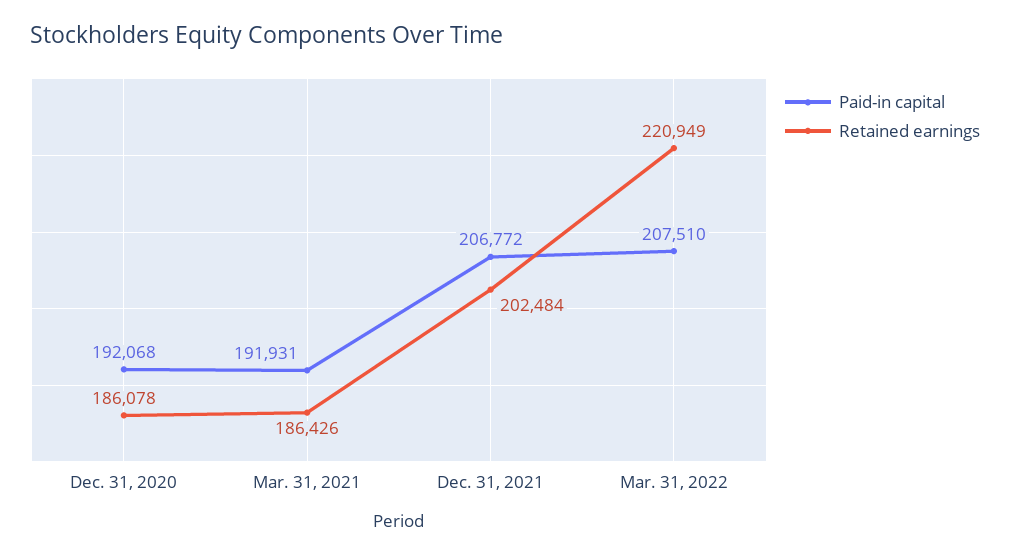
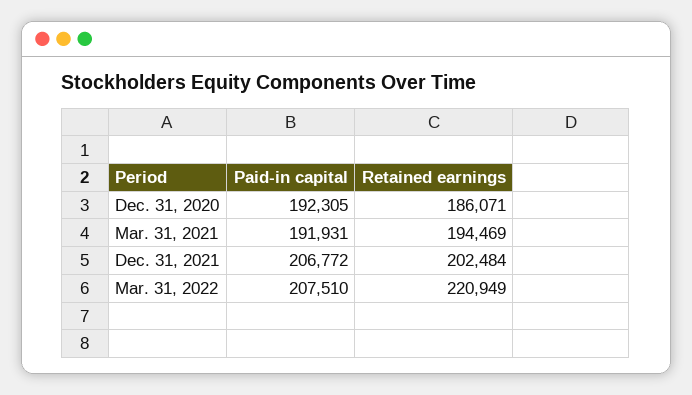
  {
    "Paid-in capital": {
-     "Dec. 31, 2020": 192068,
+     "Dec. 31, 2020": 192305,
      "Mar. 31, 2021": 191931,
      "Dec. 31, 2021": 206772,
      "Mar. 31, 2022": 207510
    },
    "Retained earnings": {
-     "Dec. 31, 2020": 186078,
+     "Dec. 31, 2020": 186071,
-     "Mar. 31, 2021": 186426,
+     "Mar. 31, 2021": 194469,
      "Dec. 31, 2021": 202484,
      "Mar. 31, 2022": 220949
    }
  }

